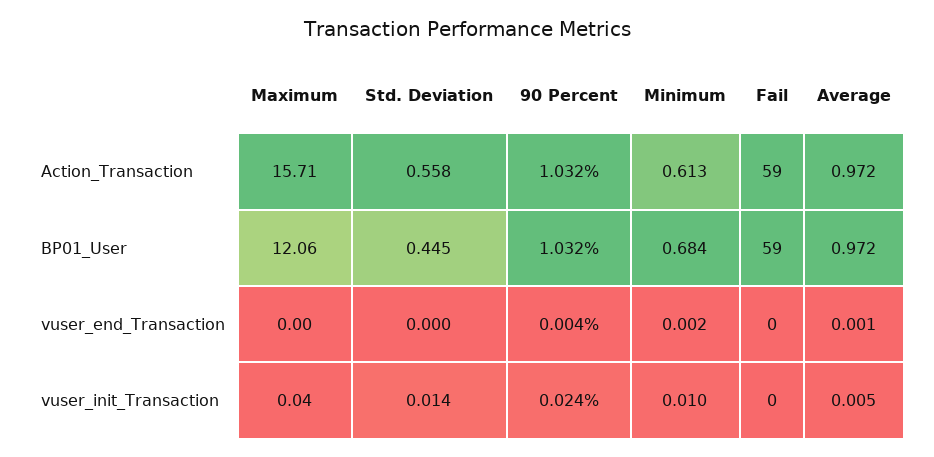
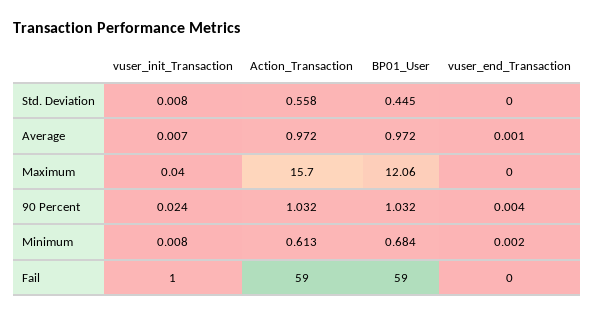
  {
    "Maximum": {
-     "Action_Transaction": 15.71,
+     "Action_Transaction": 15.7,
      "BP01_User": 12.06,
      "vuser_end_Transaction": 0,
      "vuser_init_Transaction": 0.04
    },
    "Std. Deviation": {
      "Action_Transaction": 0.558,
      "BP01_User": 0.445,
      "vuser_end_Transaction": 0,
-     "vuser_init_Transaction": 0.014
+     "vuser_init_Transaction": 0.008
    },
    "90 Percent": {
      "Action_Transaction": 1.032,
      "BP01_User": 1.032,
      "vuser_end_Transaction": 0.004,
      "vuser_init_Transaction": 0.024
    },
    "Minimum": {
      "Action_Transaction": 0.613,
      "BP01_User": 0.684,
      "vuser_end_Transaction": 0.002,
-     "vuser_init_Transaction": 0.01
+     "vuser_init_Transaction": 0.008
    },
    "Fail": {
      "Action_Transaction": 59,
      "BP01_User": 59,
      "vuser_end_Transaction": 0,
-     "vuser_init_Transaction": 0
+     "vuser_init_Transaction": 1
    },
    "Average": {
      "Action_Transaction": 0.972,
      "BP01_User": 0.972,
      "vuser_end_Transaction": 0.001,
-     "vuser_init_Transaction": 0.005
+     "vuser_init_Transaction": 0.007
    }
  }

